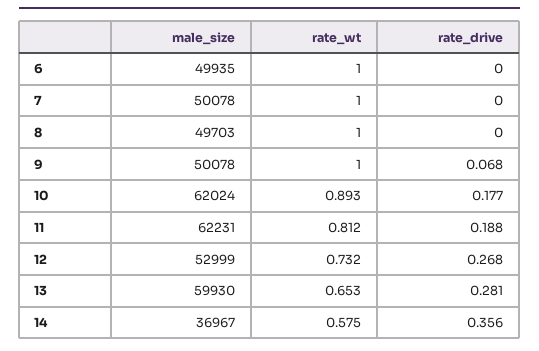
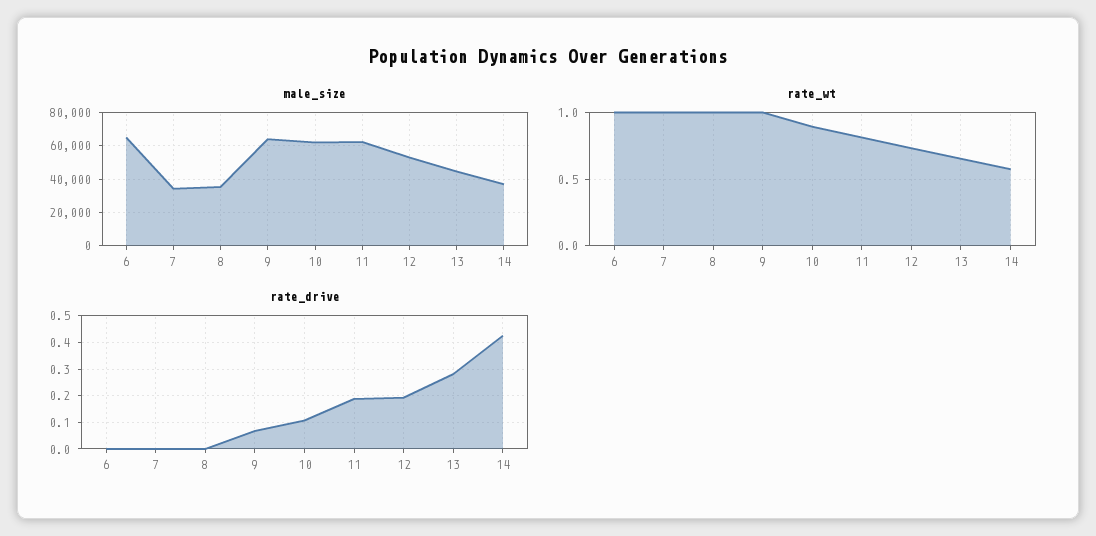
  {
    "male_size": {
-     "6": 49935,
+     "6": 65000,
-     "7": 50078,
+     "7": 35000,
-     "8": 49703,
+     "8": 35000,
-     "9": 50078,
+     "9": 65000,
      "10": 62024,
      "11": 62231,
      "12": 52999,
-     "13": 59930,
+     "13": 45000,
      "14": 36967
    },
    "rate_wt": {
      "6": 1,
      "7": 1,
      "8": 1,
      "9": 1,
      "10": 0.893,
      "11": 0.812,
      "12": 0.732,
      "13": 0.653,
      "14": 0.575
    },
    "rate_drive": {
      "6": 0,
      "7": 0,
      "8": 0,
      "9": 0.068,
-     "10": 0.177,
+     "10": 0.1,
      "11": 0.188,
-     "12": 0.268,
+     "12": 0.2,
      "13": 0.281,
-     "14": 0.356
+     "14": 0.425
    }
  }

